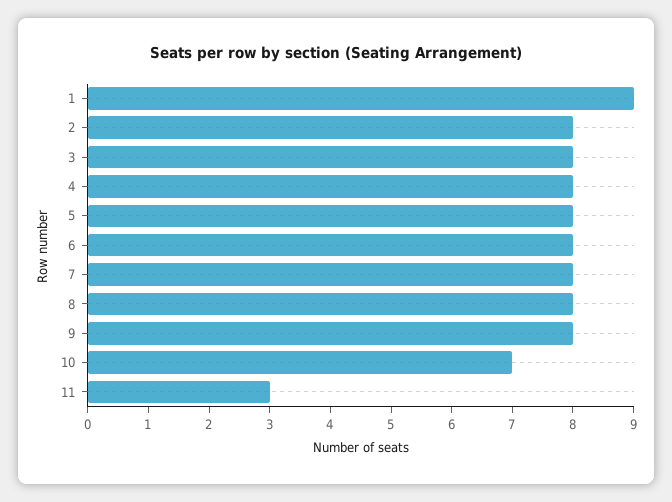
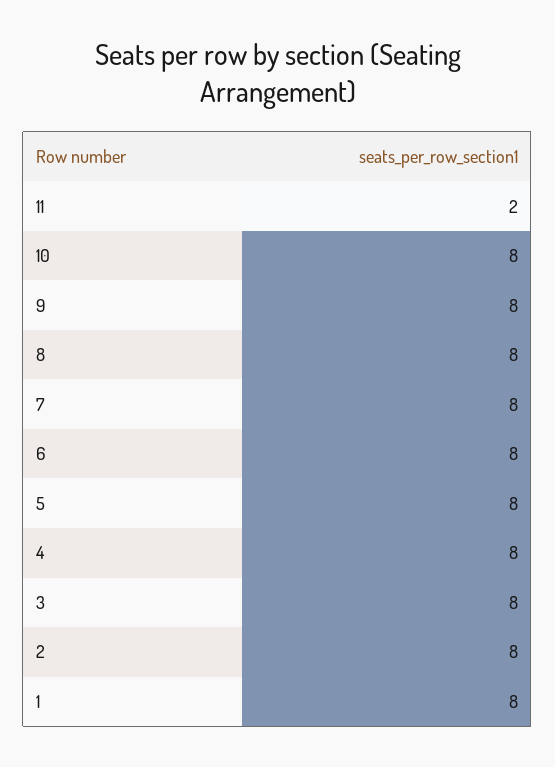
  {
-   "1": 9,
+   "1": 8,
    "2": 8,
    "3": 8,
    "4": 8,
    "5": 8,
    "6": 8,
    "7": 8,
    "8": 8,
    "9": 8,
-   "10": 7,
+   "10": 8,
-   "11": 3
+   "11": 2
  }

